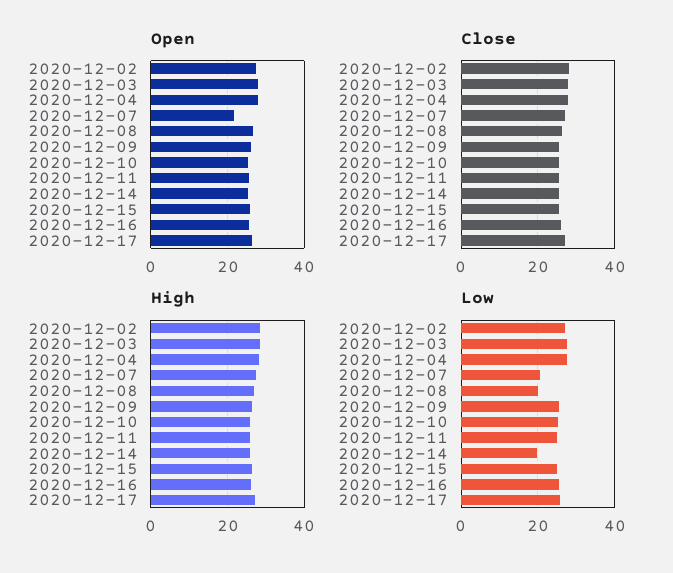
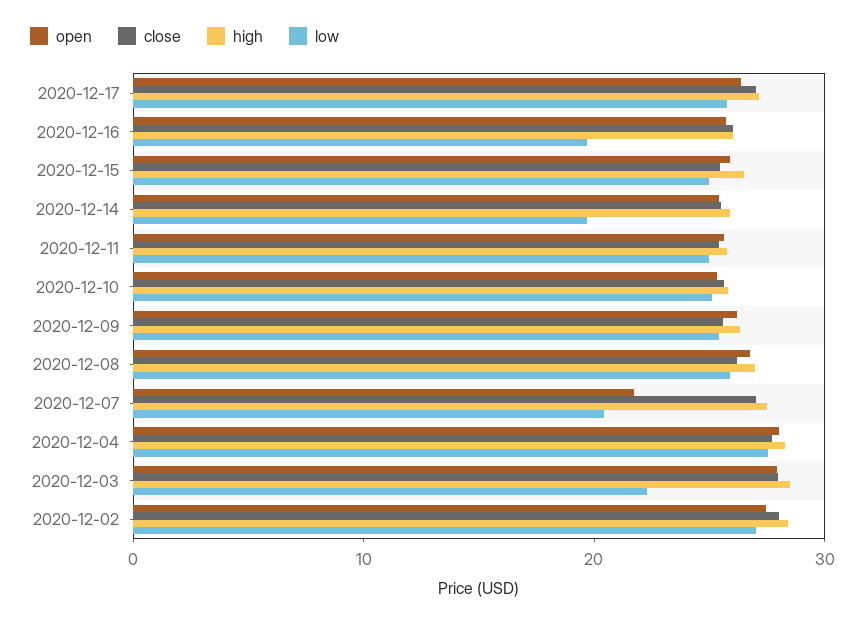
  {
    "Open": {
      "2020-12-02": 28,
      "2020-12-03": 28,
      "2020-12-04": 28,
      "2020-12-07": 22,
      "2020-12-08": 26,
      "2020-12-09": 26,
      "2020-12-10": 26,
      "2020-12-11": 26,
      "2020-12-14": 26,
      "2020-12-15": 26,
      "2020-12-16": 26,
      "2020-12-17": 26
    },
    "Close": {
      "2020-12-02": 28,
      "2020-12-03": 28,
      "2020-12-04": 28,
      "2020-12-07": 26,
      "2020-12-08": 26,
      "2020-12-09": 26,
      "2020-12-10": 26,
      "2020-12-11": 26,
      "2020-12-14": 26,
      "2020-12-15": 26,
      "2020-12-16": 26,
      "2020-12-17": 28
    },
    "High": {
      "2020-12-02": 28,
      "2020-12-03": 28,
      "2020-12-04": 28,
      "2020-12-07": 28,
      "2020-12-08": 26,
      "2020-12-09": 26,
      "2020-12-10": 26,
      "2020-12-11": 26,
      "2020-12-14": 26,
      "2020-12-15": 26,
      "2020-12-16": 26,
      "2020-12-17": 28
    },
    "Low": {
      "2020-12-02": 26,
-     "2020-12-03": 28,
+     "2020-12-03": 22,
      "2020-12-04": 28,
      "2020-12-07": 20,
-     "2020-12-08": 20,
+     "2020-12-08": 26,
      "2020-12-09": 26,
      "2020-12-10": 26,
      "2020-12-11": 24,
      "2020-12-14": 20,
      "2020-12-15": 24,
-     "2020-12-16": 26,
+     "2020-12-16": 20,
      "2020-12-17": 26
    }
  }

